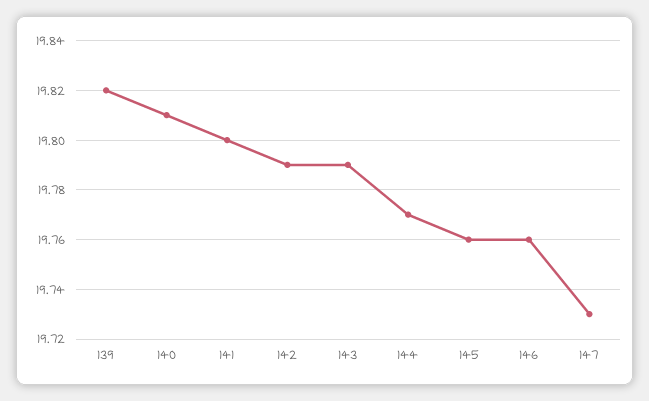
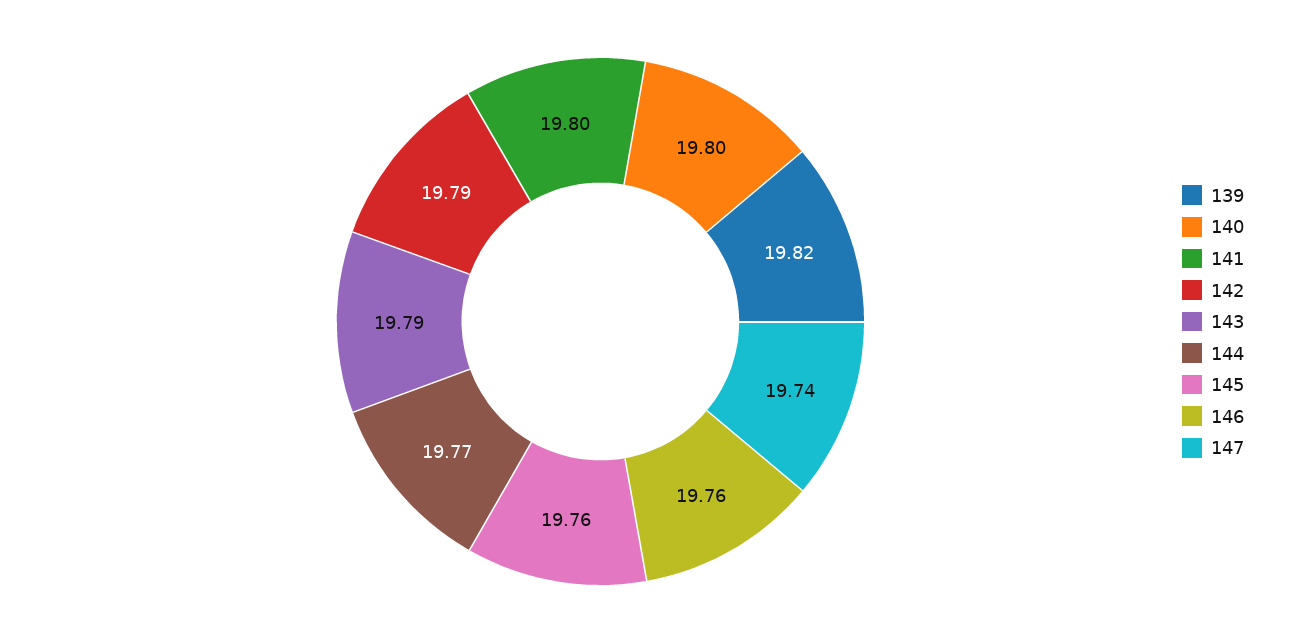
  {
    "139": 19.82,
-   "140": 19.81,
+   "140": 19.8,
    "141": 19.8,
    "142": 19.79,
    "143": 19.79,
    "144": 19.77,
    "145": 19.76,
    "146": 19.76,
-   "147": 19.73
+   "147": 19.74
  }

